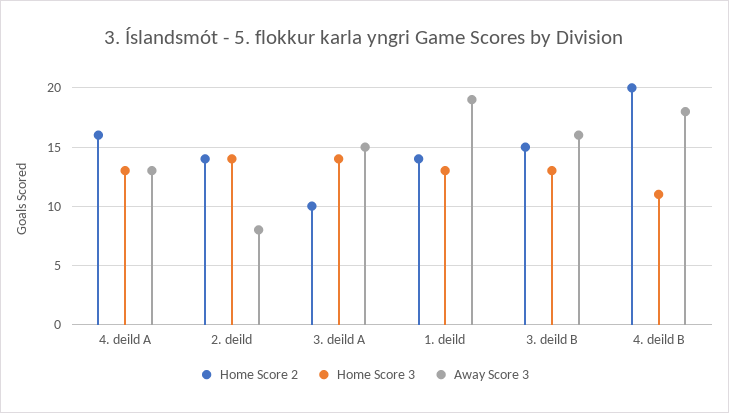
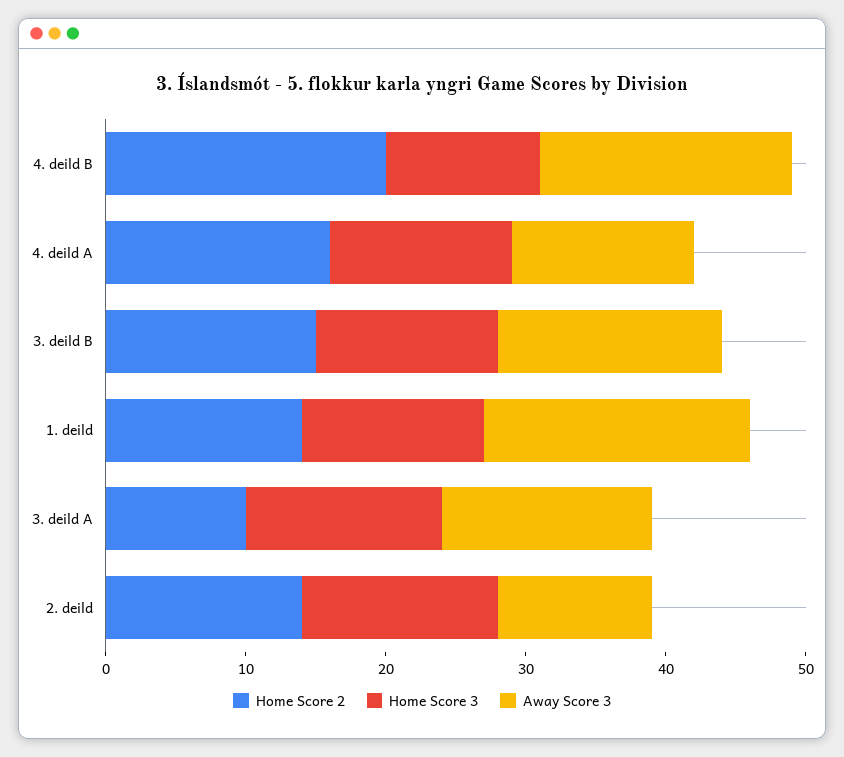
  {
    "Home Score 2": {
      "4. deild A": 16,
      "2. deild": 14,
      "3. deild A": 10,
      "1. deild": 14,
      "3. deild B": 15,
      "4. deild B": 20
    },
    "Home Score 3": {
      "4. deild A": 13,
      "2. deild": 14,
      "3. deild A": 14,
      "1. deild": 13,
      "3. deild B": 13,
      "4. deild B": 11
    },
    "Away Score 3": {
      "4. deild A": 13,
-     "2. deild": 8,
+     "2. deild": 11,
      "3. deild A": 15,
      "1. deild": 19,
      "3. deild B": 16,
      "4. deild B": 18
    }
  }

